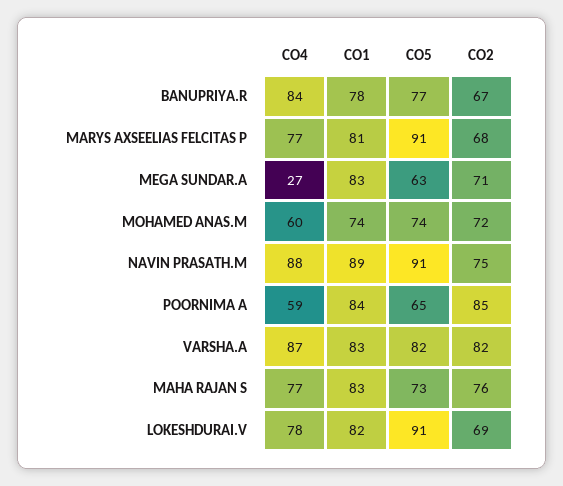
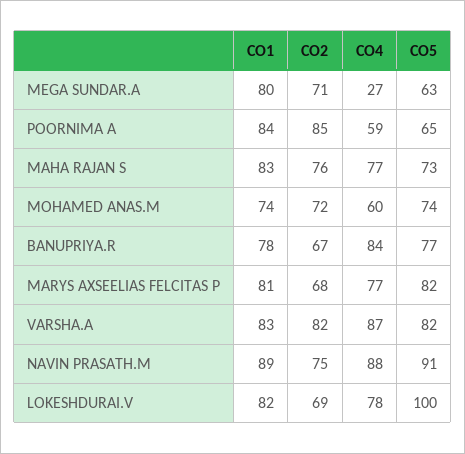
  {
    "CO4": {
      "BANUPRIYA.R": 84,
      "MARYS AXSEELIAS FELCITAS P": 77,
      "MEGA SUNDAR.A": 27,
      "MOHAMED ANAS.M": 60,
      "NAVIN PRASATH.M": 88,
      "POORNIMA A": 59,
      "VARSHA.A": 87,
      "MAHA RAJAN S": 77,
      "LOKESHDURAI.V": 78
    },
    "CO1": {
      "BANUPRIYA.R": 78,
      "MARYS AXSEELIAS FELCITAS P": 81,
-     "MEGA SUNDAR.A": 83,
+     "MEGA SUNDAR.A": 80,
      "MOHAMED ANAS.M": 74,
      "NAVIN PRASATH.M": 89,
      "POORNIMA A": 84,
      "VARSHA.A": 83,
      "MAHA RAJAN S": 83,
      "LOKESHDURAI.V": 82
    },
    "CO5": {
      "BANUPRIYA.R": 77,
-     "MARYS AXSEELIAS FELCITAS P": 91,
+     "MARYS AXSEELIAS FELCITAS P": 82,
      "MEGA SUNDAR.A": 63,
      "MOHAMED ANAS.M": 74,
      "NAVIN PRASATH.M": 91,
      "POORNIMA A": 65,
      "VARSHA.A": 82,
      "MAHA RAJAN S": 73,
-     "LOKESHDURAI.V": 91
+     "LOKESHDURAI.V": 100
    },
    "CO2": {
      "BANUPRIYA.R": 67,
      "MARYS AXSEELIAS FELCITAS P": 68,
      "MEGA SUNDAR.A": 71,
      "MOHAMED ANAS.M": 72,
      "NAVIN PRASATH.M": 75,
      "POORNIMA A": 85,
      "VARSHA.A": 82,
      "MAHA RAJAN S": 76,
      "LOKESHDURAI.V": 69
    }
  }

